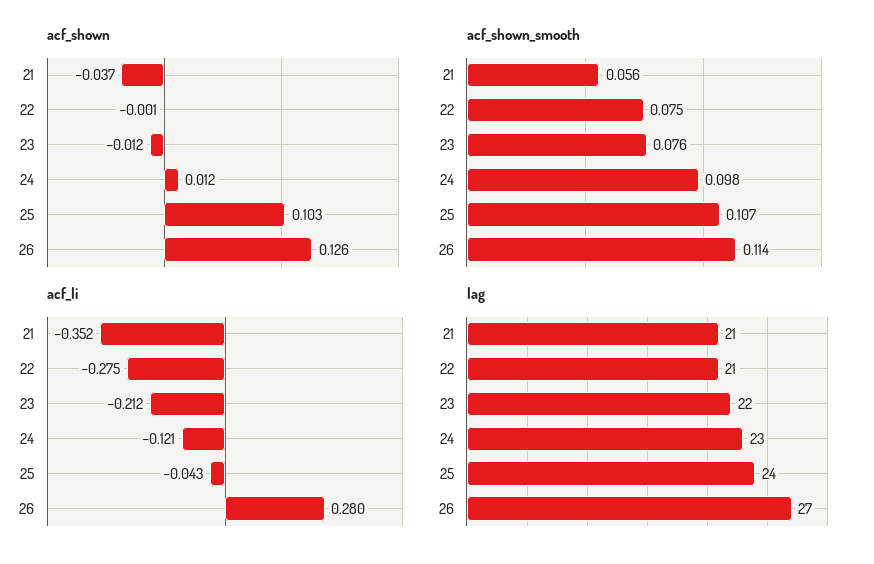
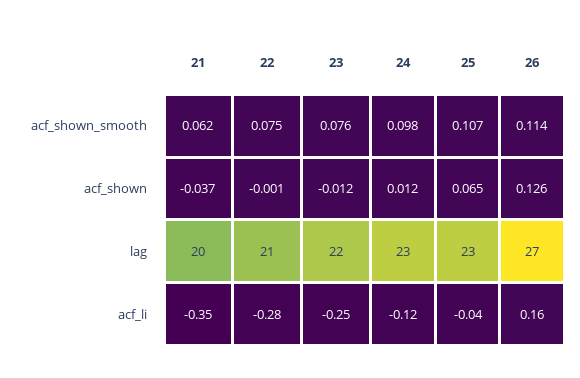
  {
    "acf_shown": {
      "21": -0.037,
      "22": -0.001,
      "23": -0.012,
      "24": 0.012,
-     "25": 0.103,
+     "25": 0.065,
      "26": 0.126
    },
    "acf_shown_smooth": {
-     "21": 0.056,
+     "21": 0.062,
      "22": 0.075,
      "23": 0.076,
      "24": 0.098,
      "25": 0.107,
      "26": 0.114
    },
    "acf_li": {
      "21": -0.352,
      "22": -0.275,
-     "23": -0.212,
+     "23": -0.25,
      "24": -0.121,
      "25": -0.043,
-     "26": 0.28
+     "26": 0.16
    },
    "lag": {
-     "21": 21,
+     "21": 20,
      "22": 21,
      "23": 22,
      "24": 23,
-     "25": 24,
+     "25": 23,
      "26": 27
    }
  }

